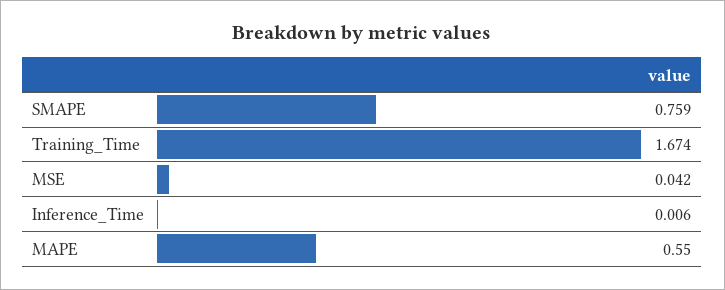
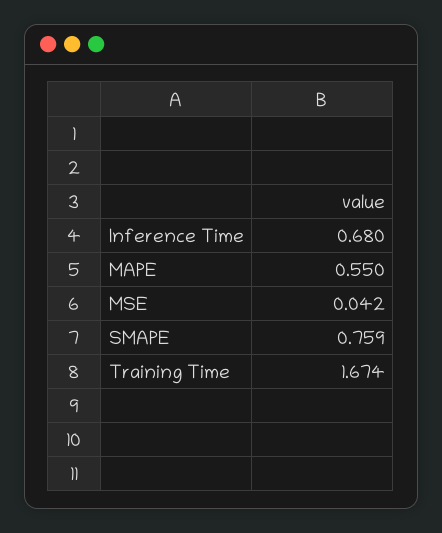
  {
    "SMAPE": 0.759,
    "Training_Time": 1.674,
    "MSE": 0.042,
-   "Inference_Time": 0.006,
+   "Inference_Time": 0.68,
    "MAPE": 0.55
  }

